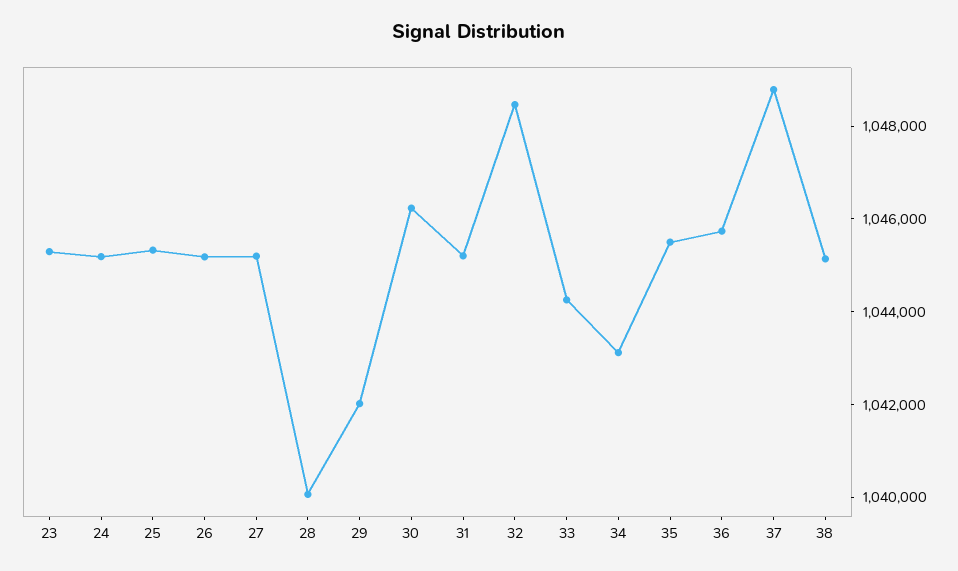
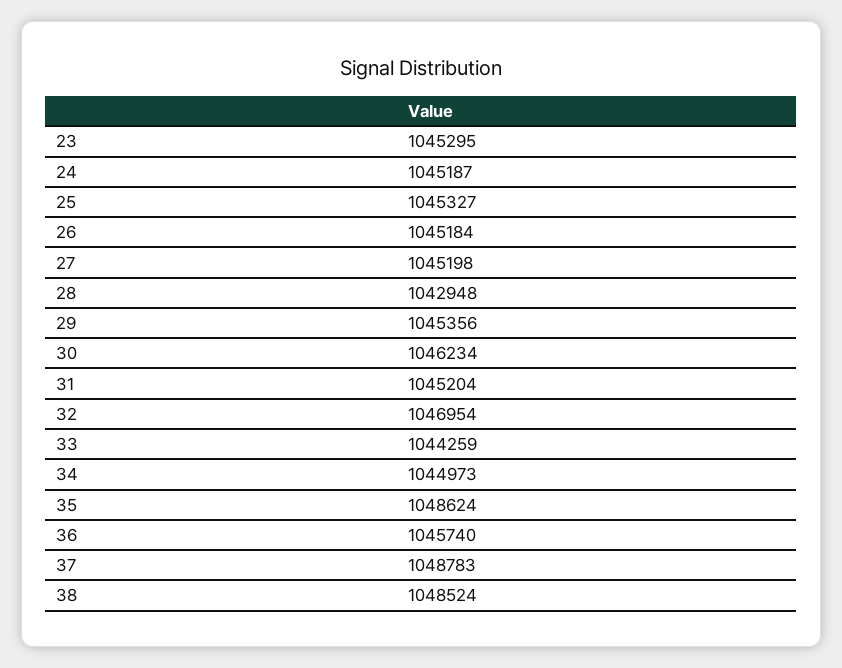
  {
    "23": 1045295,
    "24": 1045187,
    "25": 1045327,
    "26": 1045184,
    "27": 1045198,
-   "28": 1040000,
+   "28": 1042948,
-   "29": 1042000,
+   "29": 1045356,
    "30": 1046234,
    "31": 1045204,
-   "32": 1048500,
+   "32": 1046954,
    "33": 1044259,
-   "34": 1043000,
+   "34": 1044973,
-   "35": 1045500,
+   "35": 1048624,
    "36": 1045740,
    "37": 1048783,
-   "38": 1045000
+   "38": 1048524
  }

